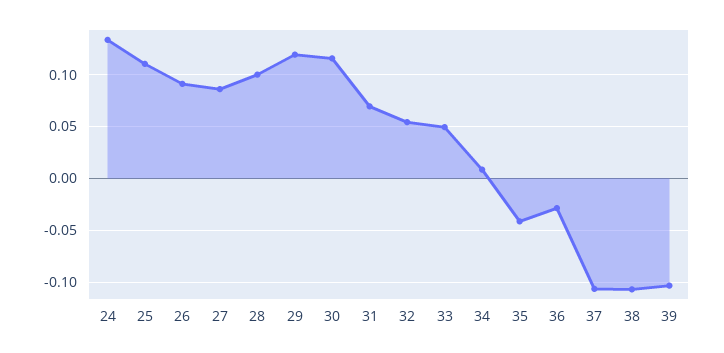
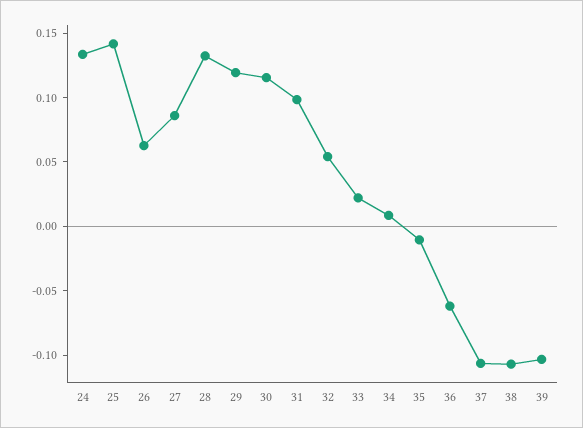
  {
    "24": 0.13,
-   "25": 0.11,
+   "25": 0.14,
-   "26": 0.09,
+   "26": 0.06,
    "27": 0.09,
-   "28": 0.1,
+   "28": 0.13,
    "29": 0.12,
    "30": 0.12,
-   "31": 0.07,
+   "31": 0.1,
    "32": 0.05,
-   "33": 0.05,
+   "33": 0.02,
    "34": 0.01,
-   "35": -0.04,
+   "35": -0.01,
-   "36": -0.03,
+   "36": -0.06,
    "37": -0.11,
    "38": -0.11,
    "39": -0.1
  }

